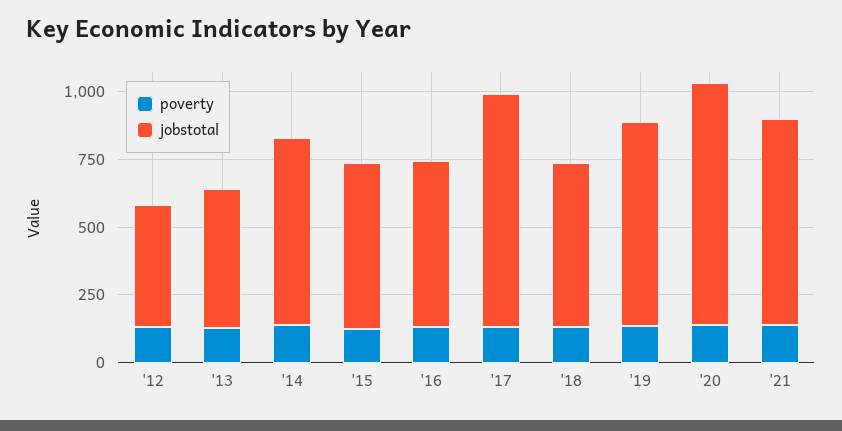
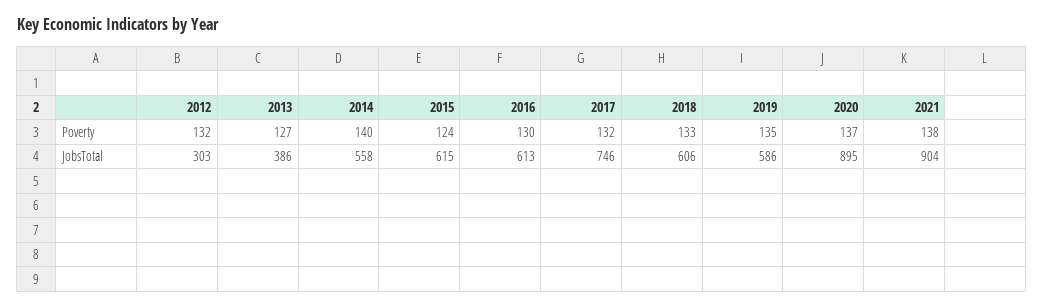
  {
    "poverty": {
      "'12": 132,
      "'13": 127,
      "'14": 140,
      "'15": 124,
      "'16": 130,
      "'17": 132,
      "'18": 133,
      "'19": 135,
      "'20": 137,
      "'21": 138
    },
    "jobstotal": {
-     "'12": 450,
+     "'12": 303,
-     "'13": 500,
+     "'13": 386,
-     "'14": 700,
+     "'14": 558,
      "'15": 615,
      "'16": 613,
-     "'17": 850,
+     "'17": 746,
      "'18": 606,
-     "'19": 750,
+     "'19": 586,
      "'20": 895,
-     "'21": 750
+     "'21": 904
    }
  }

